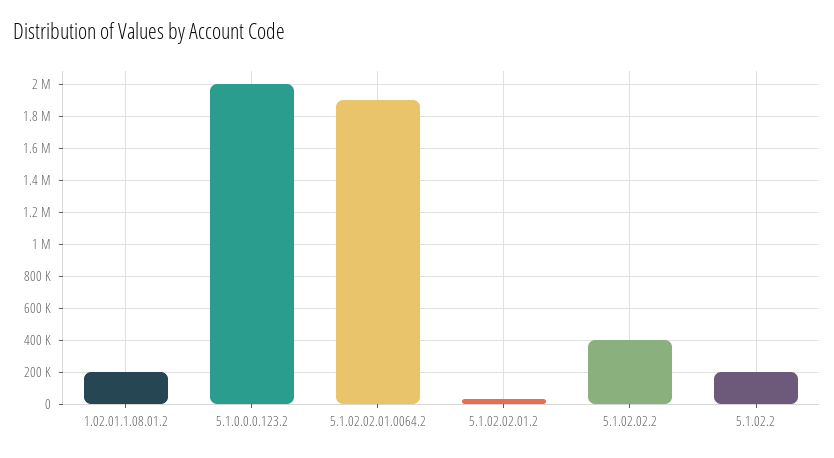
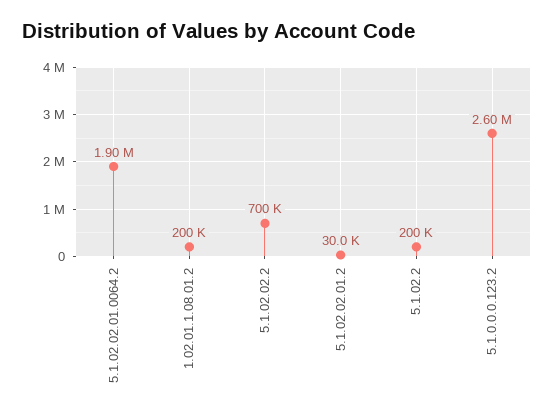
  {
    "1.02.01.1.08.01.2": 200000,
-   "5.1.0.0.0.123.2": 2000000,
+   "5.1.0.0.0.123.2": 2600000,
    "5.1.02.02.01.0064.2": 1900000,
    "5.1.02.02.01.2": 30000,
-   "5.1.02.02.2": 400000,
+   "5.1.02.02.2": 700000,
    "5.1.02.2": 200000
  }

